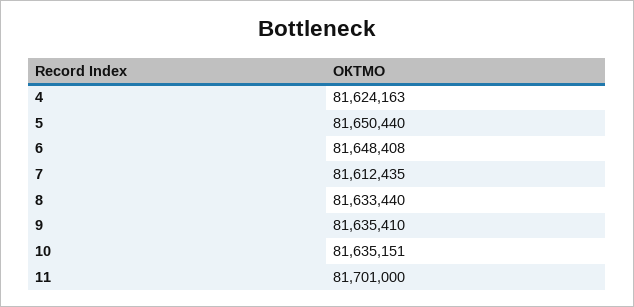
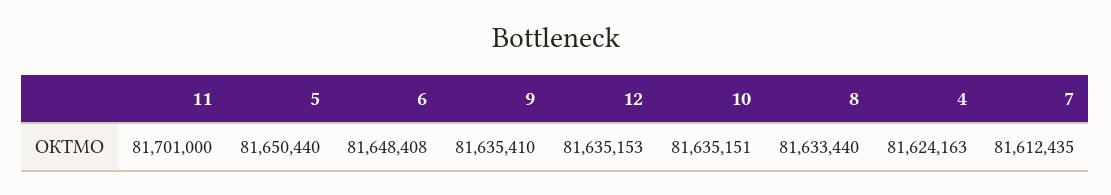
  {
    "4": 81624163,
    "5": 81650440,
    "6": 81648408,
    "7": 81612435,
    "8": 81633440,
    "9": 81635410,
    "10": 81635151,
-   "11": 81701000
+   "11": 81701000,
+   "12": 81635153
  }

